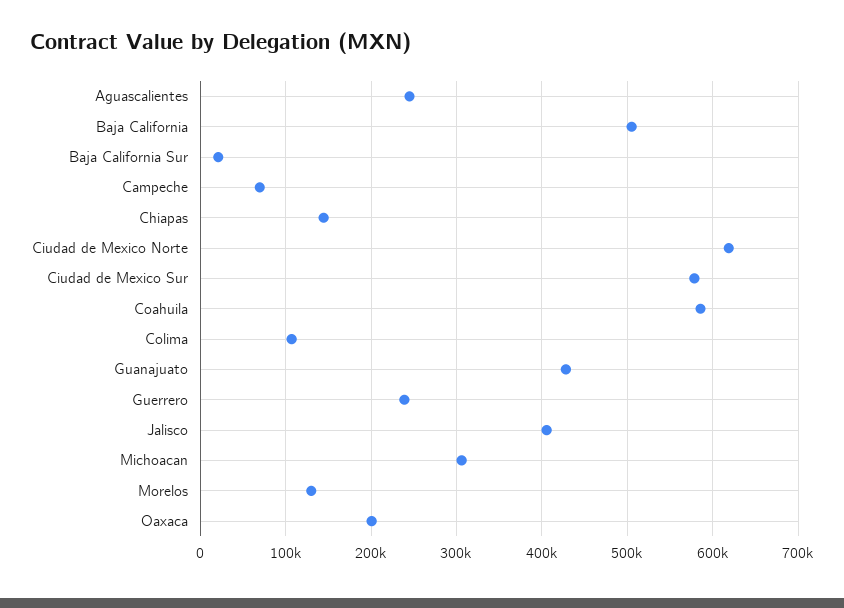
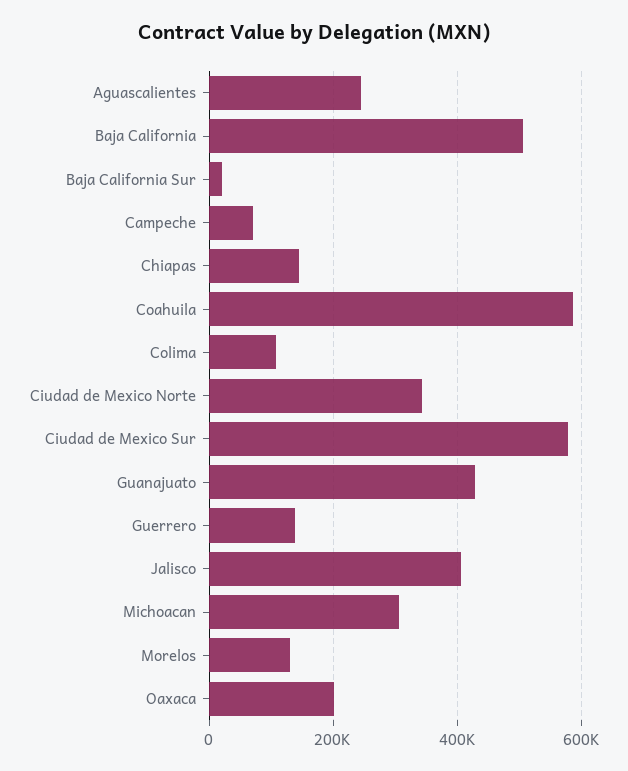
  {
    "Aguascalientes": 250000,
    "Baja California": 500000,
    "Baja California Sur": 20000,
    "Campeche": 70000,
    "Chiapas": 140000,
-   "Ciudad de Mexico Norte": 620000,
+   "Ciudad de Mexico Norte": 340000,
    "Ciudad de Mexico Sur": 580000,
    "Coahuila": 590000,
    "Colima": 110000,
    "Guanajuato": 430000,
-   "Guerrero": 240000,
+   "Guerrero": 140000,
    "Jalisco": 410000,
    "Michoacan": 310000,
    "Morelos": 130000,
    "Oaxaca": 200000
  }

